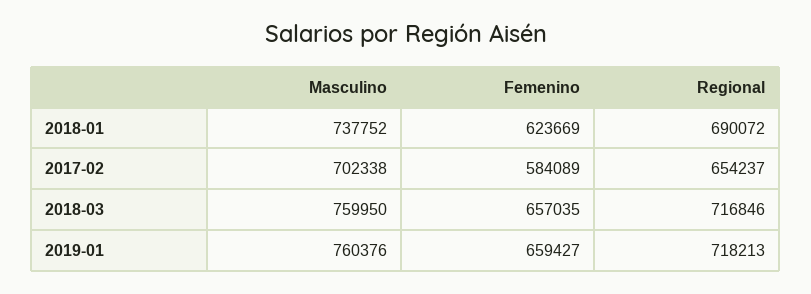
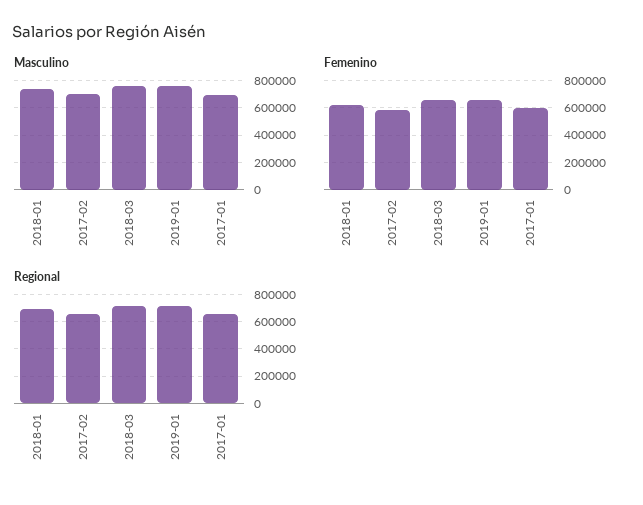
  {
    "Masculino": {
      "2018-01": 737752,
      "2017-02": 702338,
      "2018-03": 759950,
-     "2019-01": 760376
+     "2019-01": 760376,
+     "2017-01": 700000
    },
    "Femenino": {
      "2018-01": 623669,
      "2017-02": 584089,
      "2018-03": 657035,
-     "2019-01": 659427
+     "2019-01": 659427,
+     "2017-01": 600000
    },
    "Regional": {
      "2018-01": 690072,
      "2017-02": 654237,
      "2018-03": 716846,
-     "2019-01": 718213
+     "2019-01": 718213,
+     "2017-01": 650000
    }
  }

